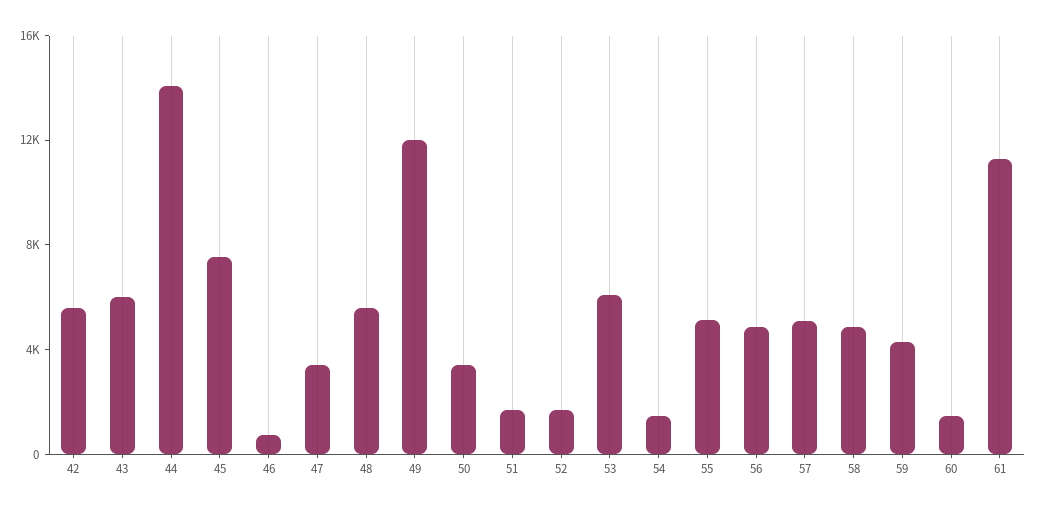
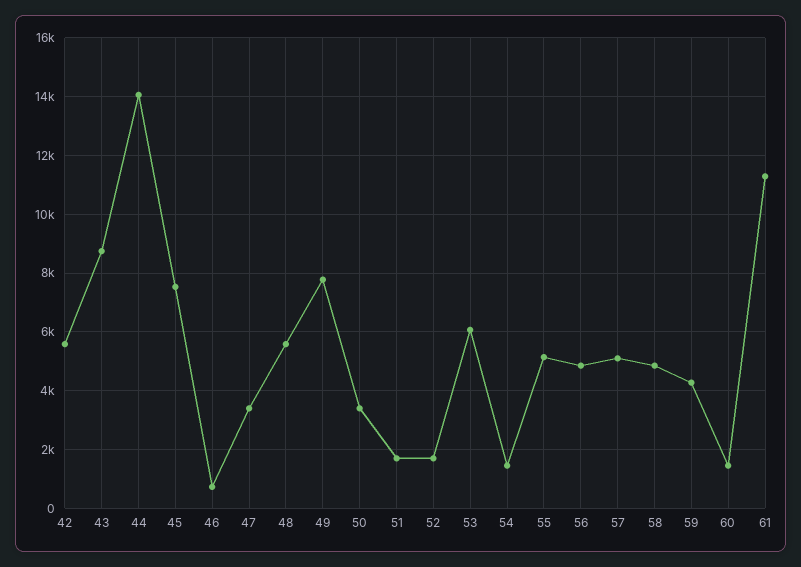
  {
    "42": 5500,
-   "43": 6000,
+   "43": 8750,
    "44": 14000,
    "45": 7500,
    "46": 750,
    "47": 3500,
    "48": 5500,
-   "49": 12000,
+   "49": 7750,
    "50": 3500,
    "51": 1750,
    "52": 1750,
    "53": 6000,
    "54": 1500,
    "55": 5250,
    "56": 4750,
    "57": 5000,
    "58": 4750,
    "59": 4250,
    "60": 1500,
    "61": 11250
  }

